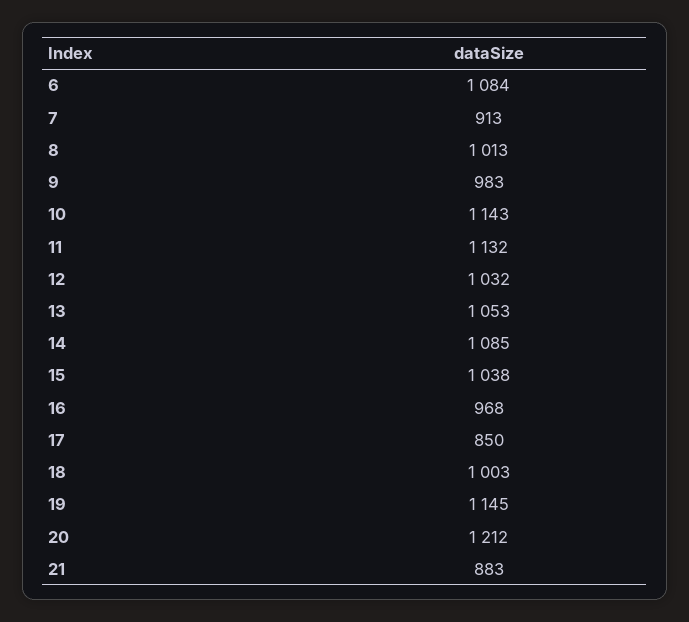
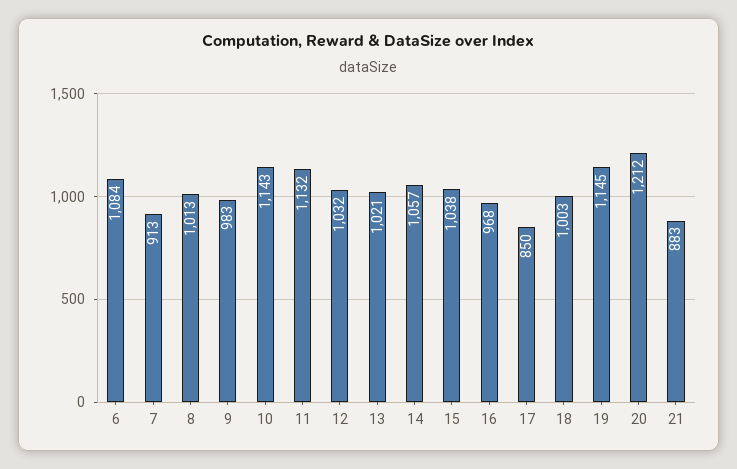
  {
    "6": 1084,
    "7": 913,
    "8": 1013,
    "9": 983,
    "10": 1143,
    "11": 1132,
    "12": 1032,
-   "13": 1053,
+   "13": 1021,
-   "14": 1085,
+   "14": 1057,
    "15": 1038,
    "16": 968,
    "17": 850,
    "18": 1003,
    "19": 1145,
    "20": 1212,
    "21": 883
  }

